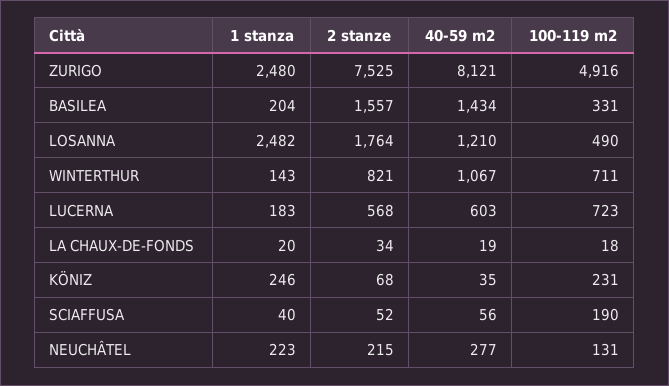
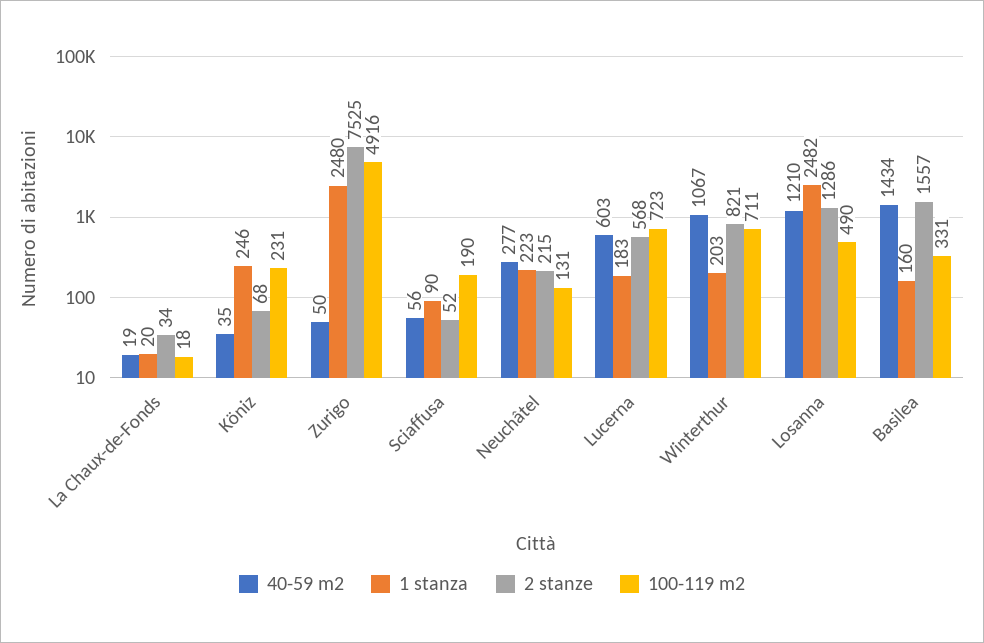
  {
    "1 stanza": {
      "ZURIGO": 2480,
-     "BASILEA": 204,
+     "BASILEA": 160,
      "LOSANNA": 2482,
-     "WINTERTHUR": 143,
+     "WINTERTHUR": 203,
      "LUCERNA": 183,
      "LA CHAUX-DE-FONDS": 20,
      "KÖNIZ": 246,
-     "SCIAFFUSA": 40,
+     "SCIAFFUSA": 90,
      "NEUCHÂTEL": 223
    },
    "2 stanze": {
      "ZURIGO": 7525,
      "BASILEA": 1557,
-     "LOSANNA": 1764,
+     "LOSANNA": 1286,
      "WINTERTHUR": 821,
      "LUCERNA": 568,
      "LA CHAUX-DE-FONDS": 34,
      "KÖNIZ": 68,
      "SCIAFFUSA": 52,
      "NEUCHÂTEL": 215
    },
    "40-59 m2": {
-     "ZURIGO": 8121,
+     "ZURIGO": 50,
      "BASILEA": 1434,
      "LOSANNA": 1210,
      "WINTERTHUR": 1067,
      "LUCERNA": 603,
      "LA CHAUX-DE-FONDS": 19,
      "KÖNIZ": 35,
      "SCIAFFUSA": 56,
      "NEUCHÂTEL": 277
    },
    "100-119 m2": {
      "ZURIGO": 4916,
      "BASILEA": 331,
      "LOSANNA": 490,
      "WINTERTHUR": 711,
      "LUCERNA": 723,
      "LA CHAUX-DE-FONDS": 18,
      "KÖNIZ": 231,
      "SCIAFFUSA": 190,
      "NEUCHÂTEL": 131
    }
  }

